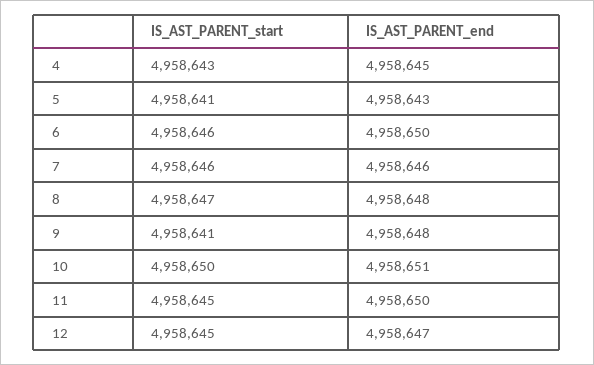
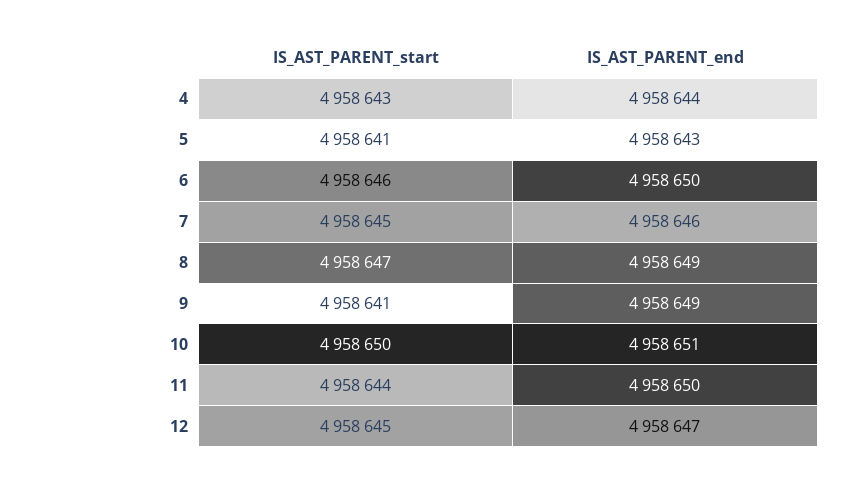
  {
    "IS_AST_PARENT_start": {
      "4": 4958643,
      "5": 4958641,
      "6": 4958646,
-     "7": 4958646,
+     "7": 4958645,
      "8": 4958647,
      "9": 4958641,
      "10": 4958650,
-     "11": 4958645,
+     "11": 4958644,
      "12": 4958645
    },
    "IS_AST_PARENT_end": {
-     "4": 4958645,
+     "4": 4958644,
      "5": 4958643,
      "6": 4958650,
      "7": 4958646,
-     "8": 4958648,
+     "8": 4958649,
-     "9": 4958648,
+     "9": 4958649,
      "10": 4958651,
      "11": 4958650,
      "12": 4958647
    }
  }

